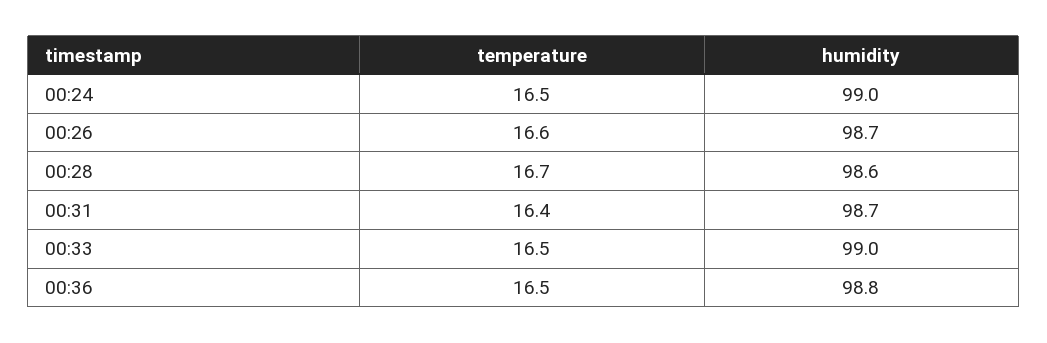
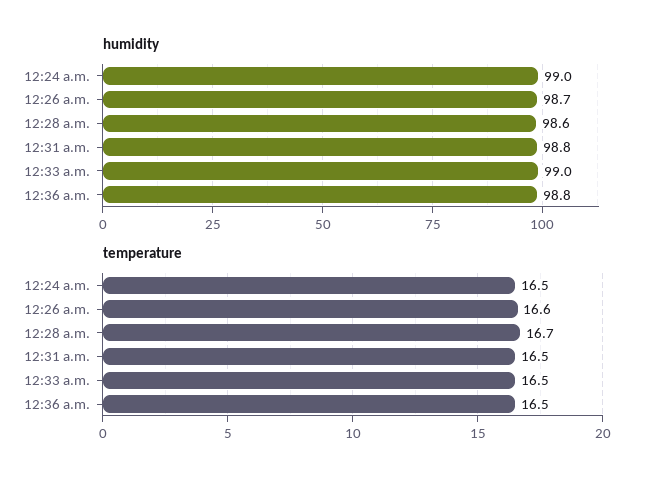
  {
    "temperature": {
      "00:24": 16.5,
      "00:26": 16.6,
      "00:28": 16.7,
-     "00:31": 16.4,
+     "00:31": 16.5,
      "00:33": 16.5,
      "00:36": 16.5
    },
    "humidity": {
      "00:24": 99,
      "00:26": 98.7,
      "00:28": 98.6,
-     "00:31": 98.7,
+     "00:31": 98.8,
      "00:33": 99,
      "00:36": 98.8
    }
  }

